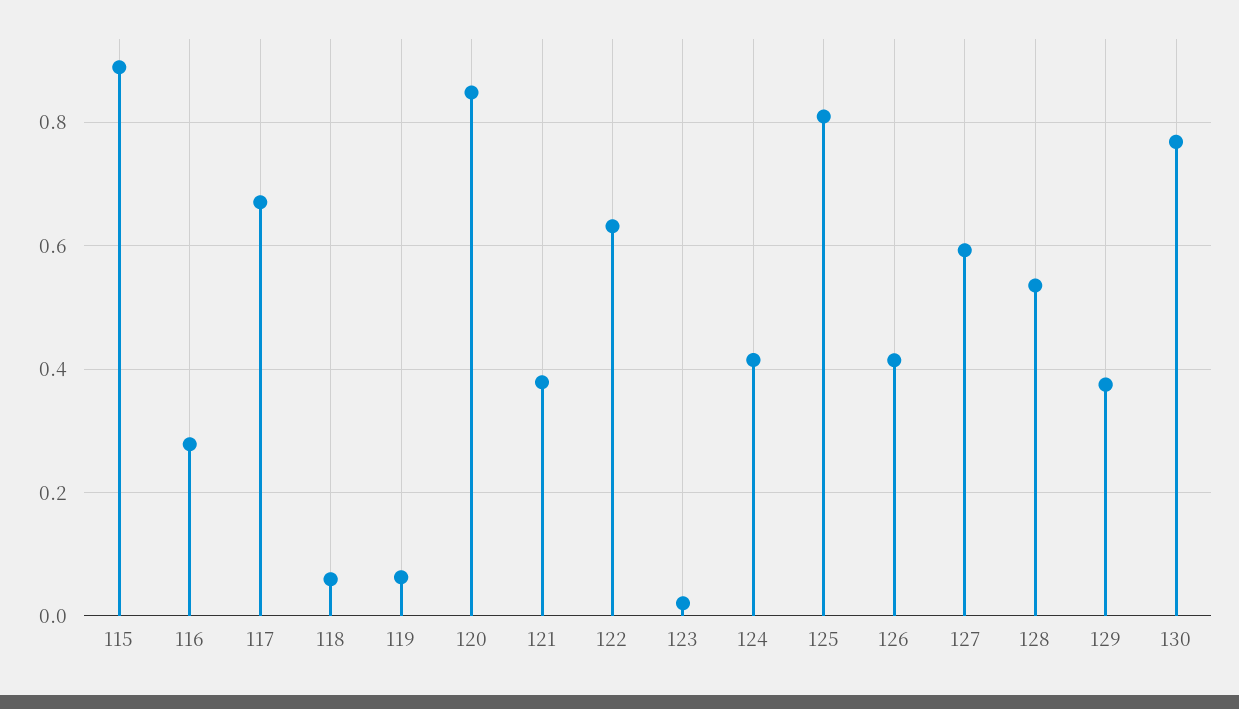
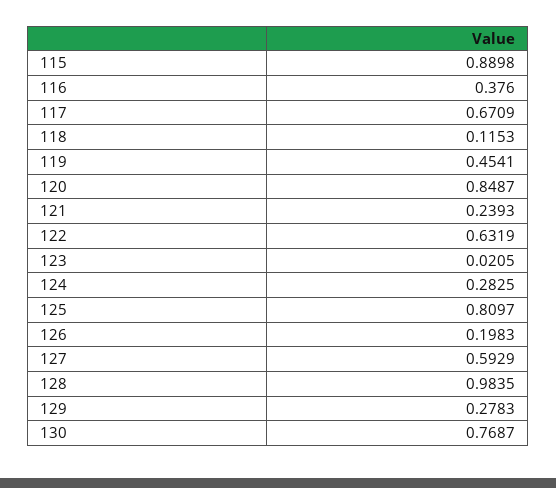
  {
    "115": 0.8898,
-   "116": 0.28,
+   "116": 0.376,
    "117": 0.6709,
-   "118": 0.06,
+   "118": 0.1153,
-   "119": 0.06,
+   "119": 0.4541,
    "120": 0.8487,
-   "121": 0.38,
+   "121": 0.2393,
    "122": 0.6319,
    "123": 0.0205,
-   "124": 0.42,
+   "124": 0.2825,
    "125": 0.8097,
-   "126": 0.42,
+   "126": 0.1983,
    "127": 0.5929,
-   "128": 0.54,
+   "128": 0.9835,
-   "129": 0.38,
+   "129": 0.2783,
    "130": 0.7687
  }

